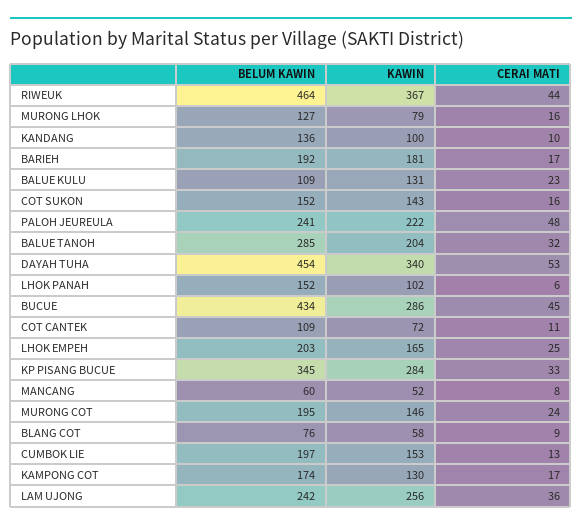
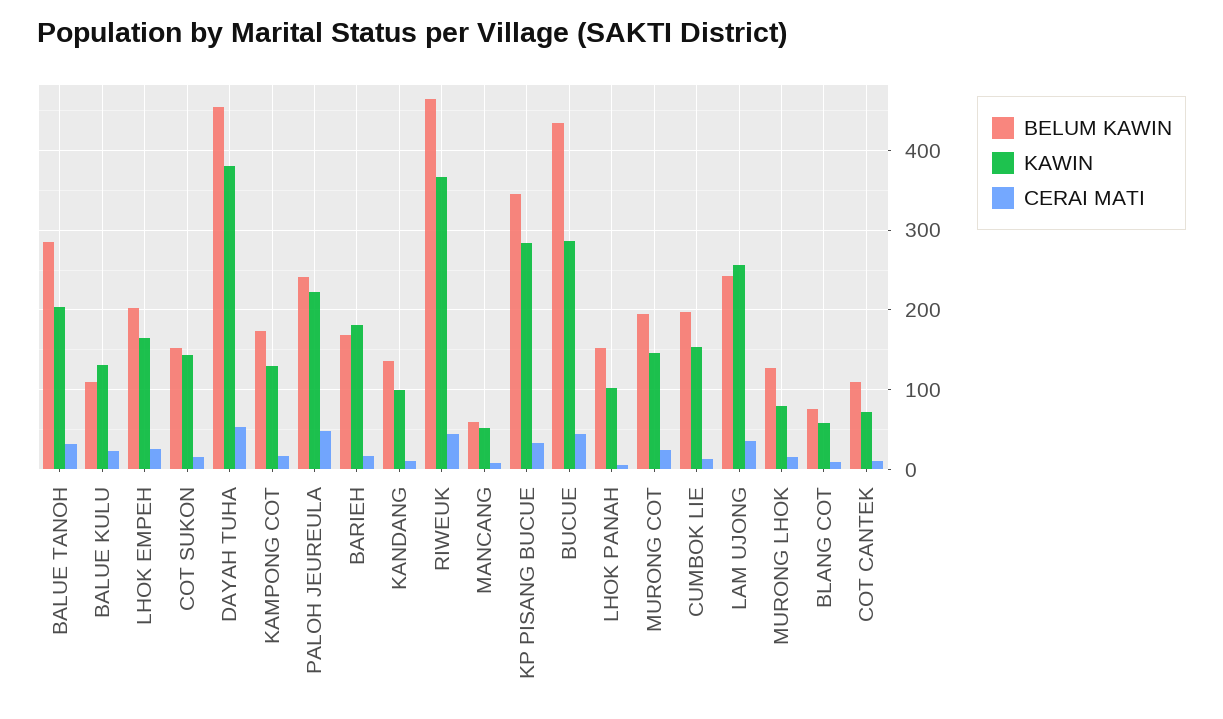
  {
    "BELUM KAWIN": {
      "RIWEUK": 464,
      "MURONG LHOK": 127,
      "KANDANG": 136,
-     "BARIEH": 192,
+     "BARIEH": 170,
      "BALUE KULU": 109,
      "COT SUKON": 152,
      "PALOH JEUREULA": 241,
      "BALUE TANOH": 285,
      "DAYAH TUHA": 454,
      "LHOK PANAH": 152,
      "BUCUE": 434,
      "COT CANTEK": 109,
      "LHOK EMPEH": 203,
      "KP PISANG BUCUE": 345,
      "MANCANG": 60,
      "MURONG COT": 195,
      "BLANG COT": 76,
      "CUMBOK LIE": 197,
      "KAMPONG COT": 174,
      "LAM UJONG": 242
    },
    "KAWIN": {
      "RIWEUK": 367,
      "MURONG LHOK": 79,
      "KANDANG": 100,
      "BARIEH": 181,
      "BALUE KULU": 131,
      "COT SUKON": 143,
      "PALOH JEUREULA": 222,
      "BALUE TANOH": 204,
-     "DAYAH TUHA": 340,
+     "DAYAH TUHA": 380,
      "LHOK PANAH": 102,
      "BUCUE": 286,
      "COT CANTEK": 72,
      "LHOK EMPEH": 165,
      "KP PISANG BUCUE": 284,
      "MANCANG": 52,
      "MURONG COT": 146,
      "BLANG COT": 58,
      "CUMBOK LIE": 153,
      "KAMPONG COT": 130,
      "LAM UJONG": 256
    },
    "CERAI MATI": {
      "RIWEUK": 44,
      "MURONG LHOK": 16,
      "KANDANG": 10,
      "BARIEH": 17,
      "BALUE KULU": 23,
      "COT SUKON": 16,
      "PALOH JEUREULA": 48,
      "BALUE TANOH": 32,
      "DAYAH TUHA": 53,
      "LHOK PANAH": 6,
      "BUCUE": 45,
      "COT CANTEK": 11,
      "LHOK EMPEH": 25,
      "KP PISANG BUCUE": 33,
      "MANCANG": 8,
      "MURONG COT": 24,
      "BLANG COT": 9,
      "CUMBOK LIE": 13,
      "KAMPONG COT": 17,
      "LAM UJONG": 36
    }
  }

